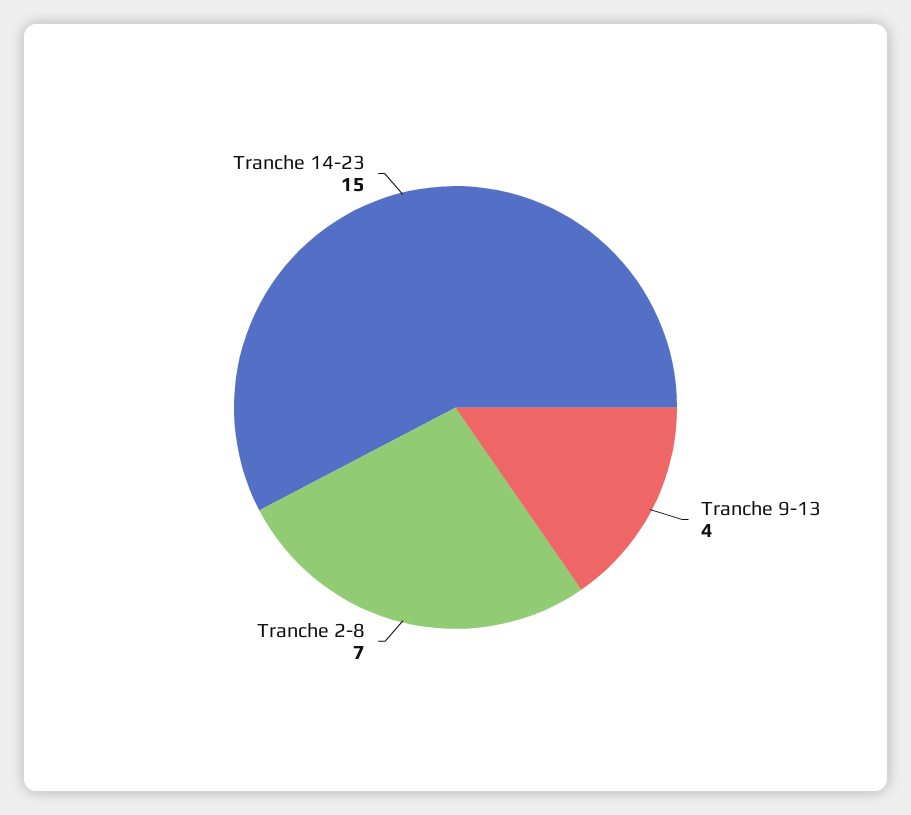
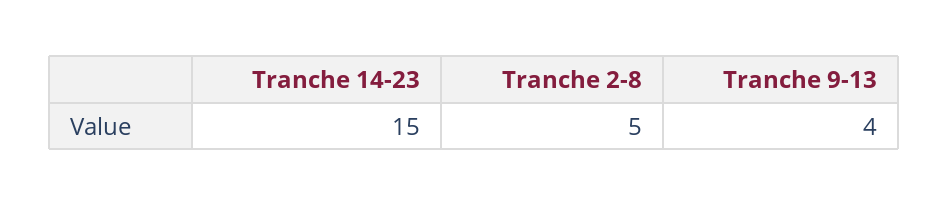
  {
    "Tranche 9-13": 4,
-   "Tranche 2-8": 7,
+   "Tranche 2-8": 5,
    "Tranche 14-23": 15
  }

